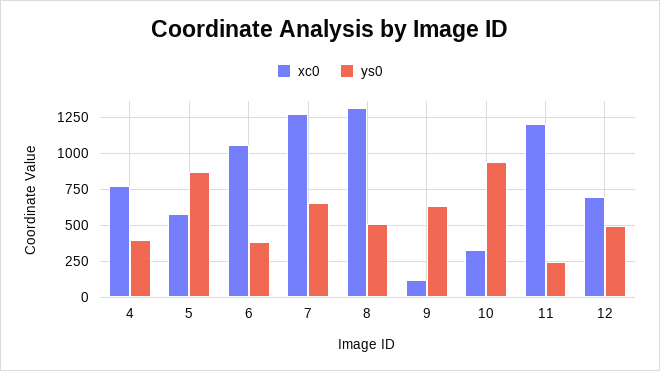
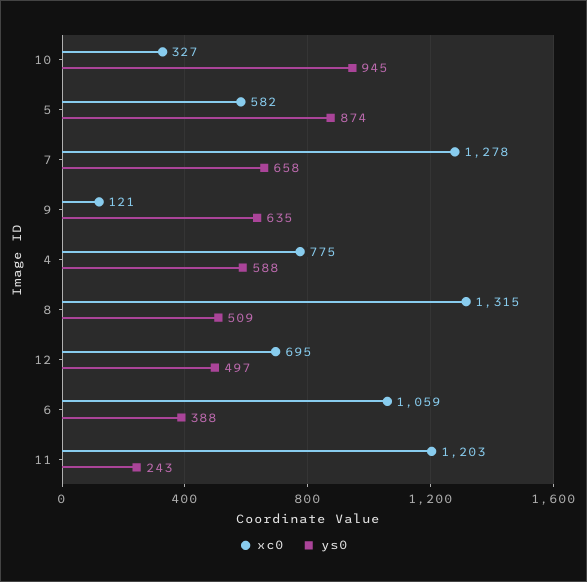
  {
    "xc0": {
      "4": 775,
      "5": 582,
      "6": 1059,
      "7": 1278,
      "8": 1315,
      "9": 121,
      "10": 327,
      "11": 1203,
      "12": 695
    },
    "ys0": {
-     "4": 400,
+     "4": 588,
      "5": 874,
      "6": 388,
      "7": 658,
      "8": 509,
      "9": 635,
      "10": 945,
      "11": 243,
      "12": 497
    }
  }

